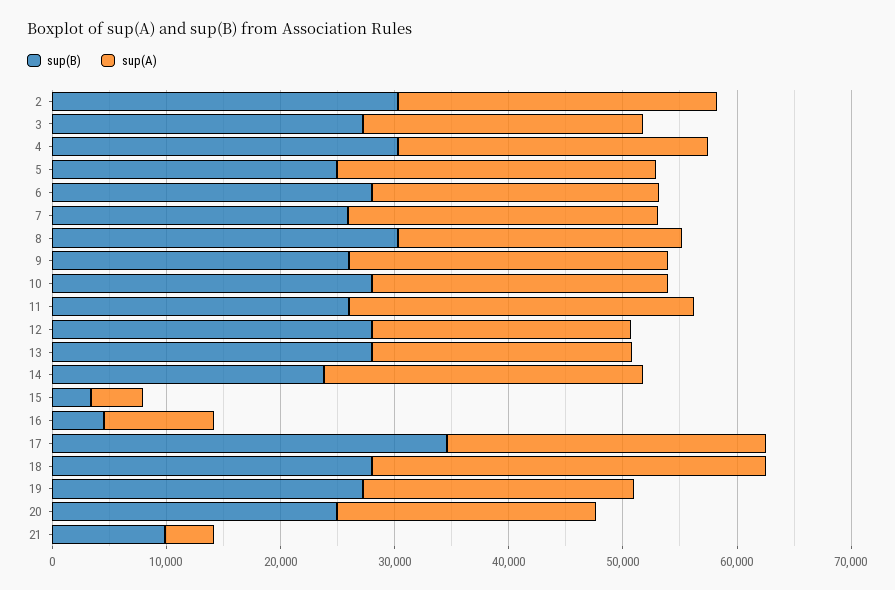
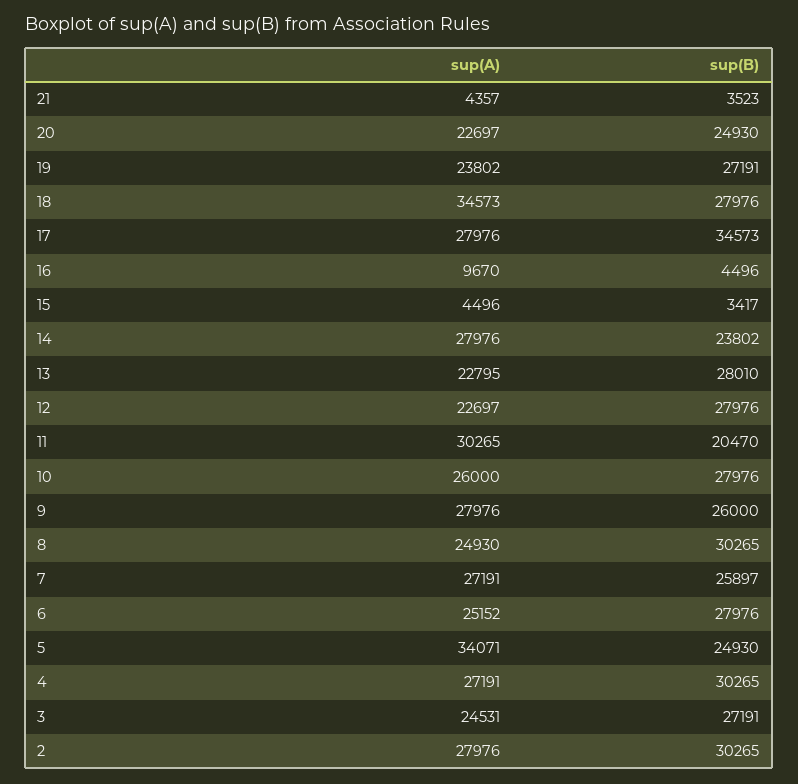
  {
    "sup(B)": {
      "2": 30265,
      "3": 27191,
      "4": 30265,
      "5": 24930,
      "6": 27976,
      "7": 25897,
      "8": 30265,
      "9": 26000,
      "10": 27976,
-     "11": 26000,
+     "11": 20470,
      "12": 27976,
      "13": 28010,
      "14": 23802,
      "15": 3417,
      "16": 4496,
      "17": 34573,
      "18": 27976,
      "19": 27191,
      "20": 24930,
-     "21": 10000
+     "21": 3523
    },
    "sup(A)": {
      "2": 27976,
      "3": 24531,
      "4": 27191,
-     "5": 28000,
+     "5": 34071,
      "6": 25152,
      "7": 27191,
      "8": 24930,
      "9": 27976,
      "10": 26000,
      "11": 30265,
      "12": 22697,
      "13": 22795,
      "14": 27976,
      "15": 4496,
      "16": 9670,
      "17": 27976,
      "18": 34573,
      "19": 23802,
      "20": 22697,
      "21": 4357
    }
  }

